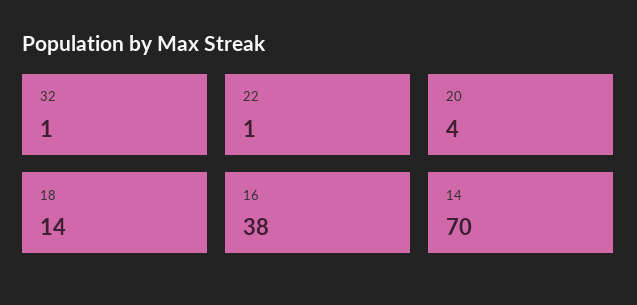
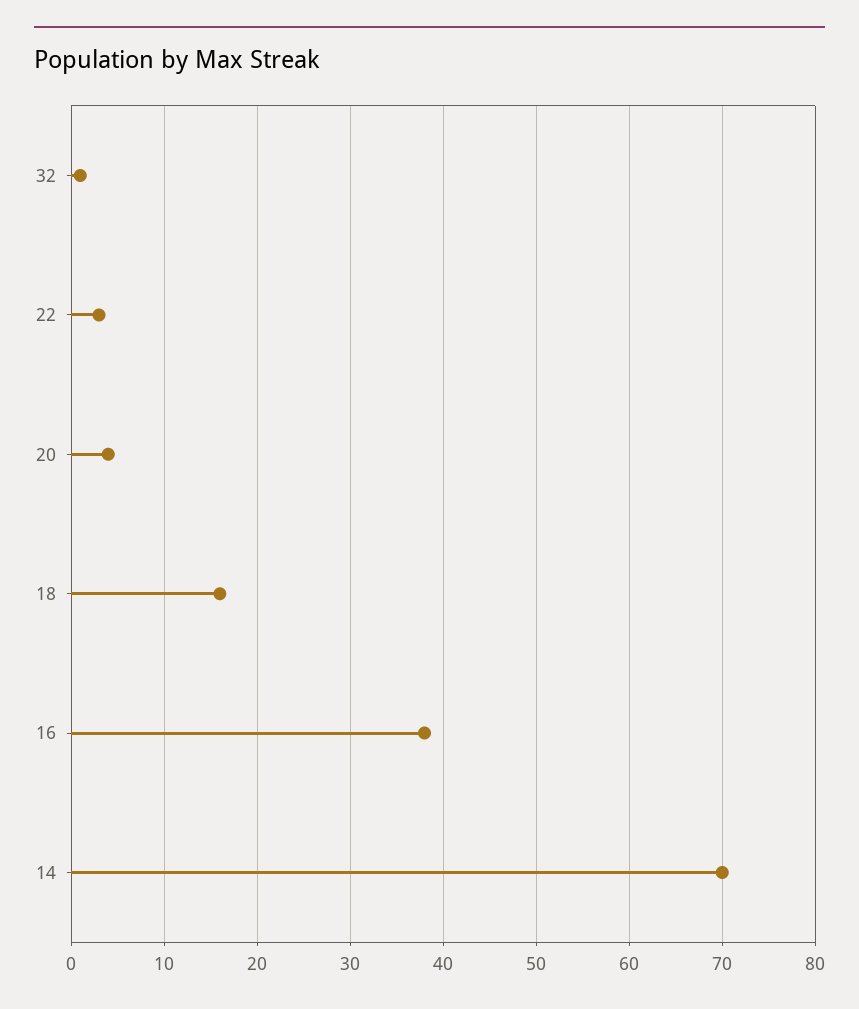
  {
    "32": 1,
-   "22": 1,
+   "22": 3,
    "20": 4,
-   "18": 14,
+   "18": 16,
    "16": 38,
    "14": 70
  }

